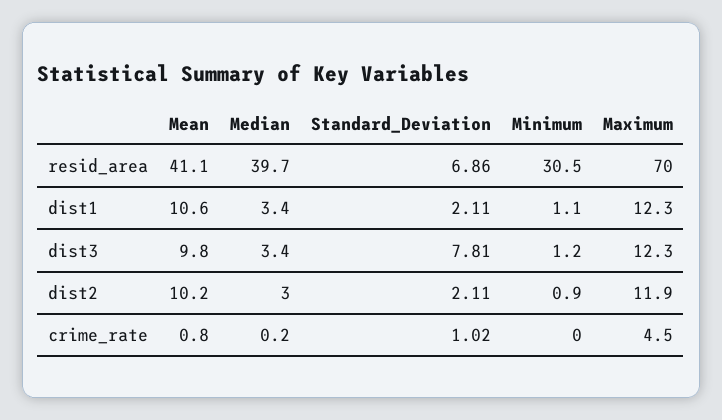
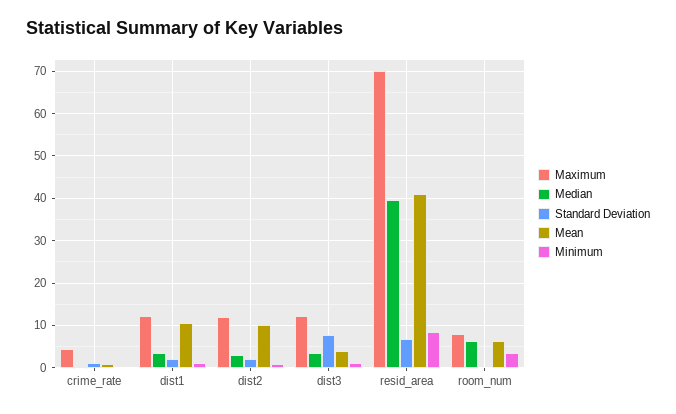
  {
    "Mean": {
      "resid_area": 41.1,
      "dist1": 10.6,
-     "dist3": 9.8,
+     "dist3": 4,
      "dist2": 10.2,
-     "crime_rate": 0.8
+     "crime_rate": 0.8,
+     "room_num": 6
    },
    "Median": {
      "resid_area": 39.7,
      "dist1": 3.4,
      "dist3": 3.4,
      "dist2": 3,
-     "crime_rate": 0.2
+     "crime_rate": 0.2,
+     "room_num": 6
    },
    "Standard_Deviation": {
      "resid_area": 6.86,
      "dist1": 2.11,
      "dist3": 7.81,
      "dist2": 2.11,
-     "crime_rate": 1.02
+     "crime_rate": 1.02,
+     "room_num": 0
    },
    "Minimum": {
-     "resid_area": 30.5,
+     "resid_area": 8,
      "dist1": 1.1,
      "dist3": 1.2,
      "dist2": 0.9,
-     "crime_rate": 0
+     "crime_rate": 0,
+     "room_num": 4
    },
    "Maximum": {
      "resid_area": 70,
      "dist1": 12.3,
      "dist3": 12.3,
      "dist2": 11.9,
-     "crime_rate": 4.5
+     "crime_rate": 4.5,
+     "room_num": 8
    }
  }

